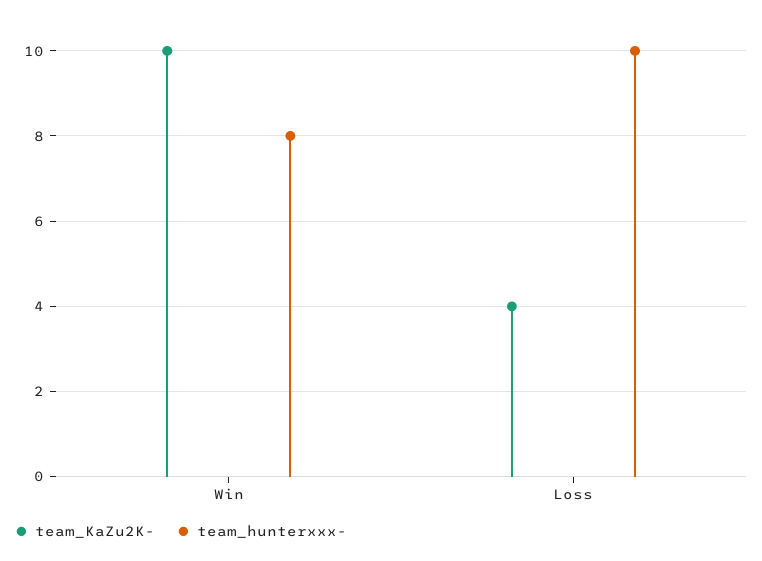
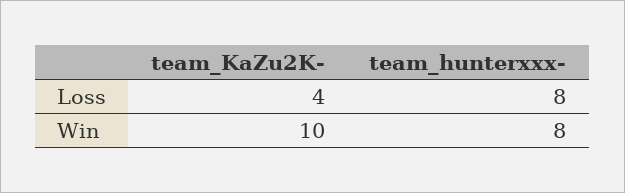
  {
    "team_KaZu2K-": {
      "Win": 10,
      "Loss": 4
    },
    "team_hunterxxx-": {
      "Win": 8,
-     "Loss": 10
+     "Loss": 8
    }
  }

